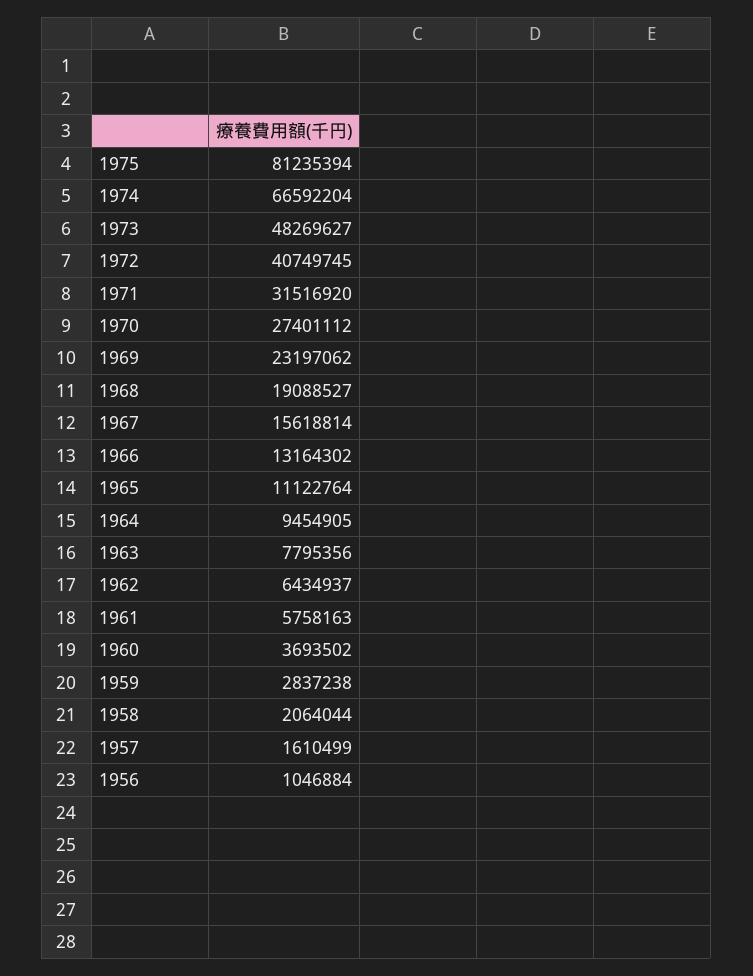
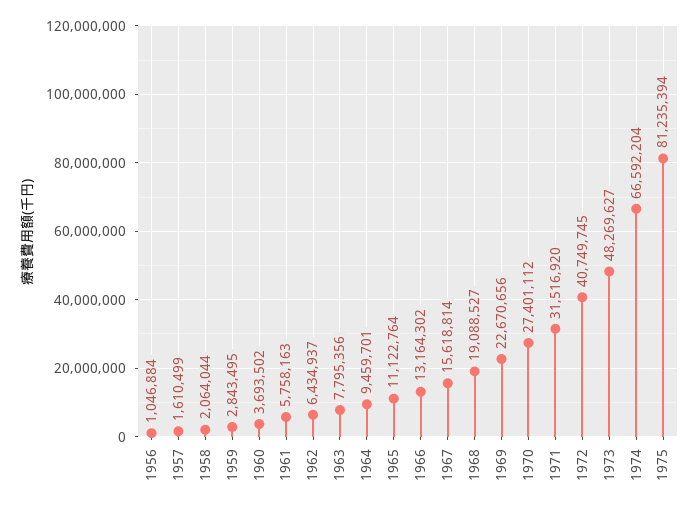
  {
    "1975": 81235394,
    "1974": 66592204,
    "1973": 48269627,
    "1972": 40749745,
    "1971": 31516920,
    "1970": 27401112,
-   "1969": 23197062,
+   "1969": 22670656,
    "1968": 19088527,
    "1967": 15618814,
    "1966": 13164302,
    "1965": 11122764,
-   "1964": 9454905,
+   "1964": 9459701,
    "1963": 7795356,
    "1962": 6434937,
    "1961": 5758163,
    "1960": 3693502,
-   "1959": 2837238,
+   "1959": 2843495,
    "1958": 2064044,
    "1957": 1610499,
    "1956": 1046884
  }

